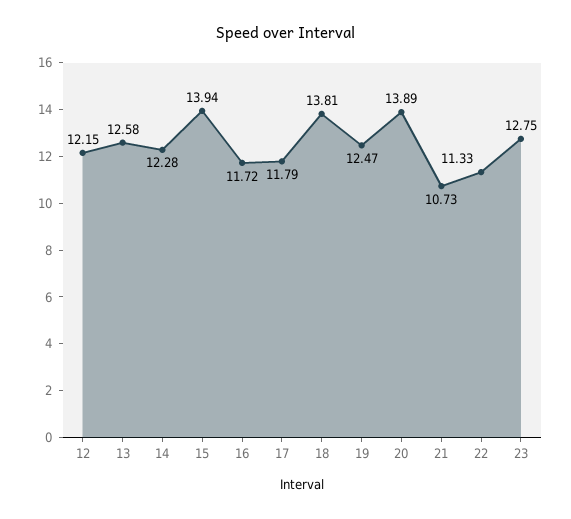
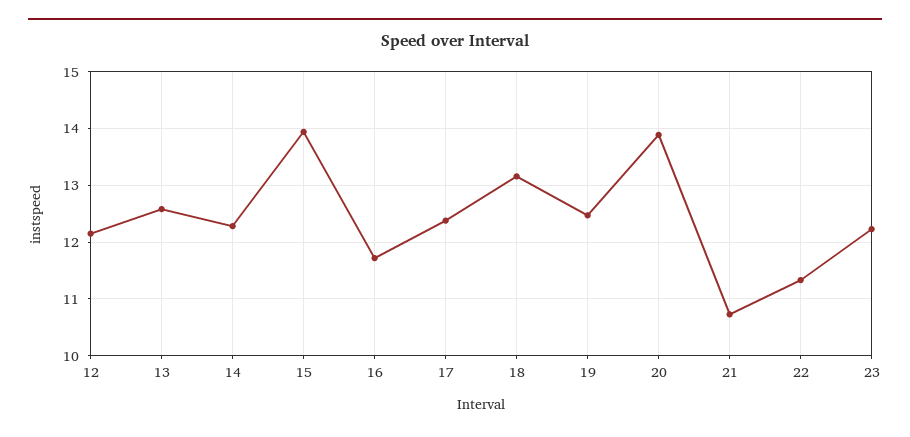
  {
    "12": 12.15,
    "13": 12.58,
    "14": 12.28,
    "15": 13.94,
    "16": 11.72,
-   "17": 11.79,
+   "17": 12.4,
-   "18": 13.81,
+   "18": 13.2,
    "19": 12.47,
    "20": 13.89,
    "21": 10.73,
    "22": 11.33,
-   "23": 12.75
+   "23": 12.2
  }

